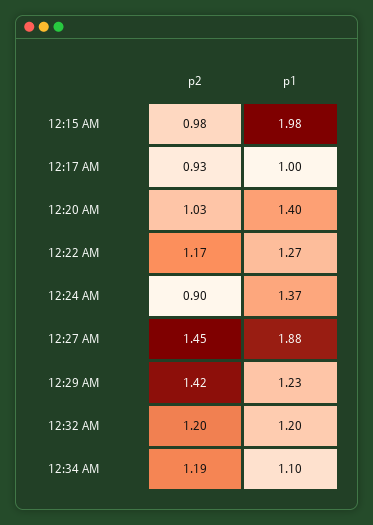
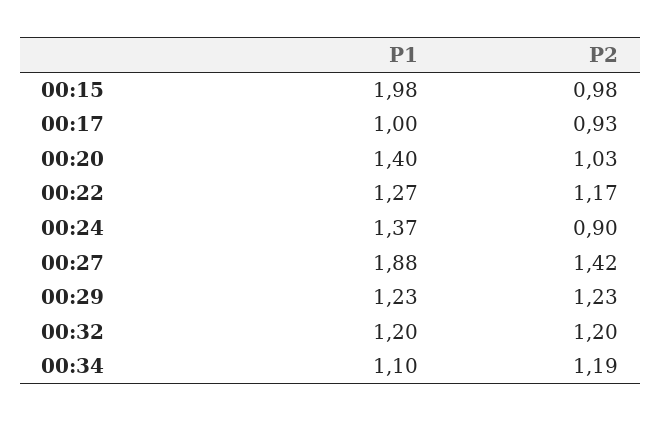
  {
    "p2": {
      "12:15 AM": 0.98,
      "12:17 AM": 0.93,
      "12:20 AM": 1.03,
      "12:22 AM": 1.17,
      "12:24 AM": 0.9,
-     "12:27 AM": 1.45,
+     "12:27 AM": 1.42,
-     "12:29 AM": 1.42,
+     "12:29 AM": 1.23,
      "12:32 AM": 1.2,
      "12:34 AM": 1.19
    },
    "p1": {
      "12:15 AM": 1.98,
      "12:17 AM": 1,
      "12:20 AM": 1.4,
      "12:22 AM": 1.27,
      "12:24 AM": 1.37,
      "12:27 AM": 1.88,
      "12:29 AM": 1.23,
      "12:32 AM": 1.2,
      "12:34 AM": 1.1
    }
  }

